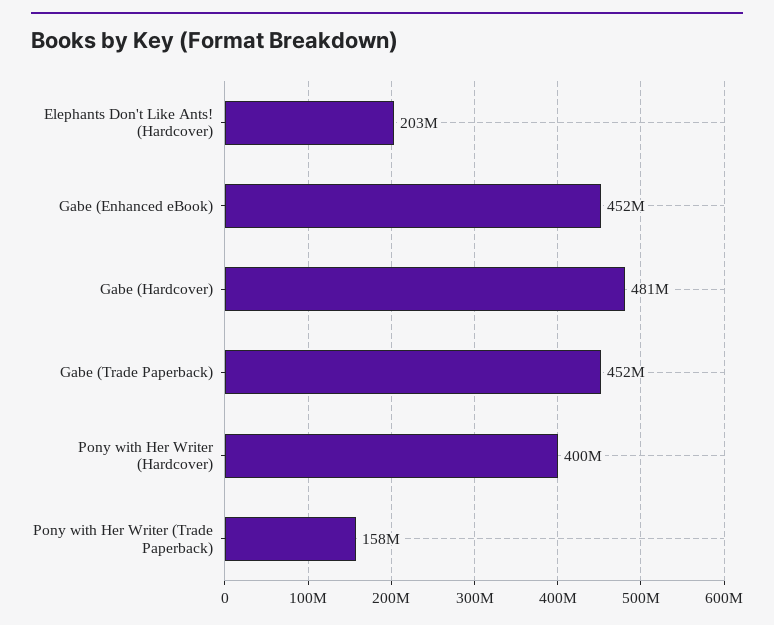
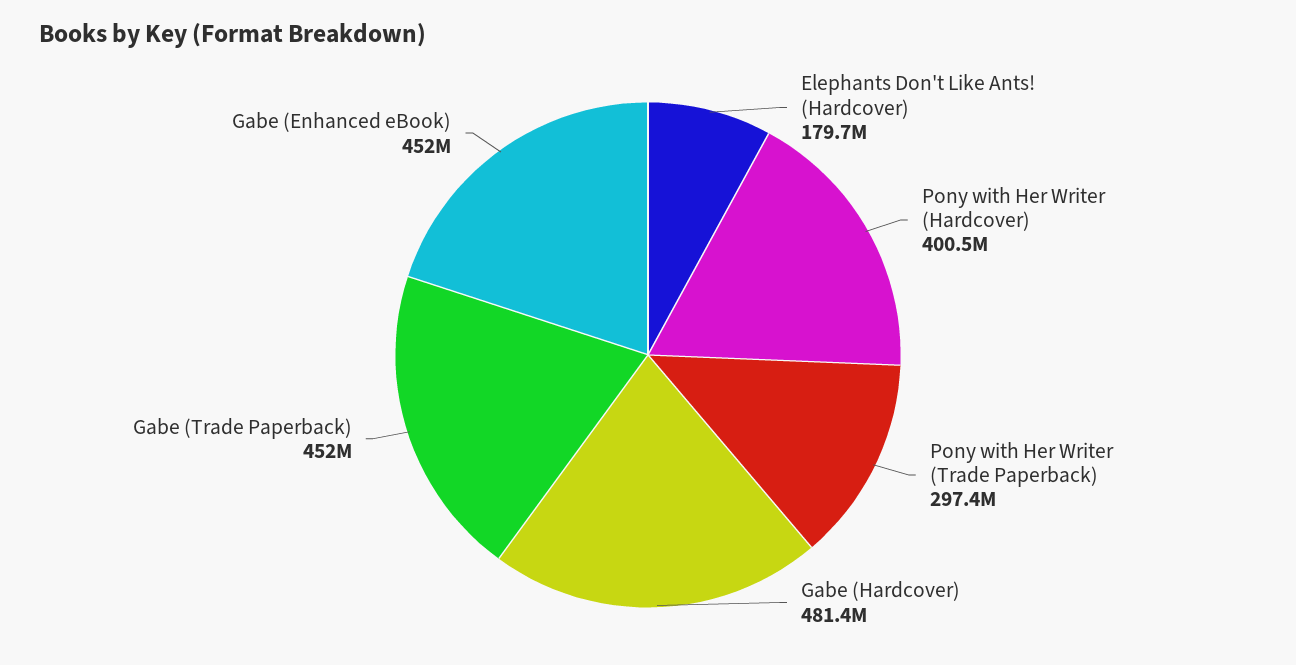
  {
-   "Elephants Don't Like Ants! (Hardcover)": 203000000,
+   "Elephants Don't Like Ants! (Hardcover)": 179700000,
    "Gabe (Enhanced eBook)": 452000000,
    "Gabe (Hardcover)": 481400000,
    "Gabe (Trade Paperback)": 452000000,
    "Pony with Her Writer (Hardcover)": 400500000,
-   "Pony with Her Writer (Trade Paperback)": 158000000
+   "Pony with Her Writer (Trade Paperback)": 297400000
  }

